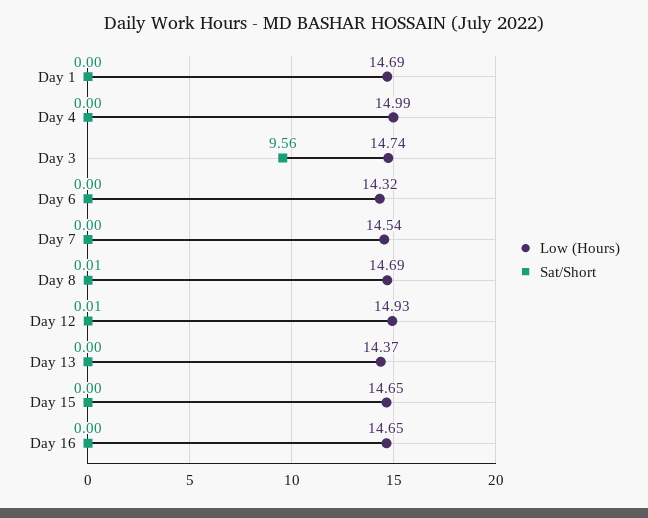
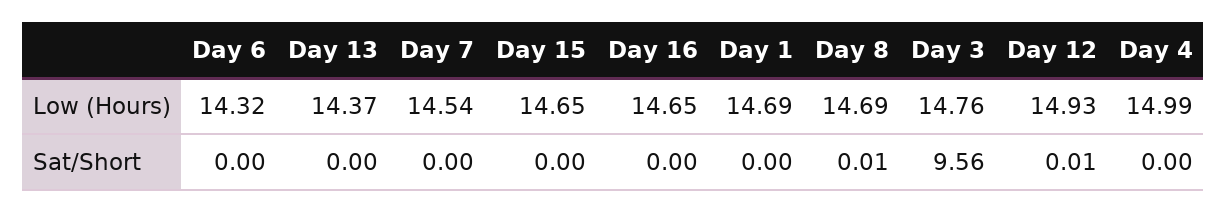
  {
    "Low (Hours)": {
      "Day 1": 14.69,
      "Day 4": 14.99,
-     "Day 3": 14.74,
+     "Day 3": 14.76,
      "Day 6": 14.32,
      "Day 7": 14.54,
      "Day 8": 14.69,
      "Day 12": 14.93,
      "Day 13": 14.37,
      "Day 15": 14.65,
      "Day 16": 14.65
    },
    "Sat/Short": {
      "Day 1": 0,
      "Day 4": 0,
      "Day 3": 9.56,
      "Day 6": 0,
      "Day 7": 0,
      "Day 8": 0.01,
      "Day 12": 0.01,
      "Day 13": 0,
      "Day 15": 0,
      "Day 16": 0
    }
  }

